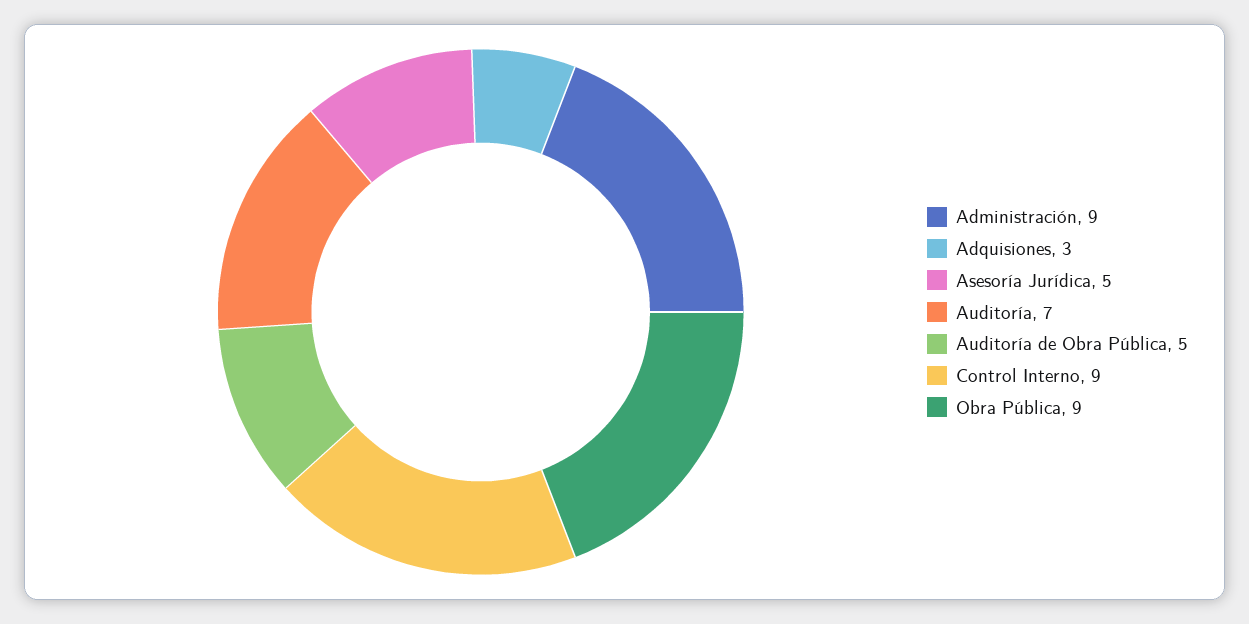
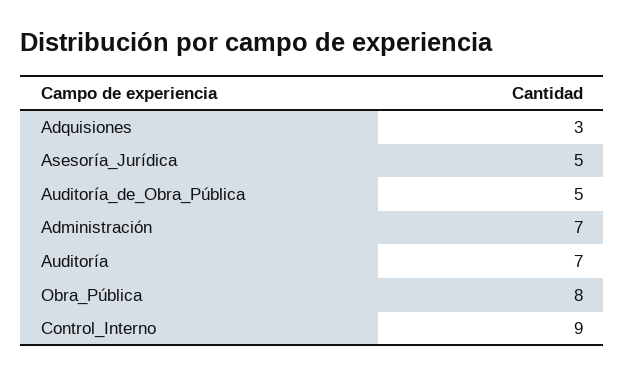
  {
-   "Administración": 9,
+   "Administración": 7,
    "Adquisiones": 3,
    "Asesoría Jurídica": 5,
    "Auditoría": 7,
    "Auditoría de Obra Pública": 5,
    "Control Interno": 9,
-   "Obra Pública": 9
+   "Obra Pública": 8
  }

